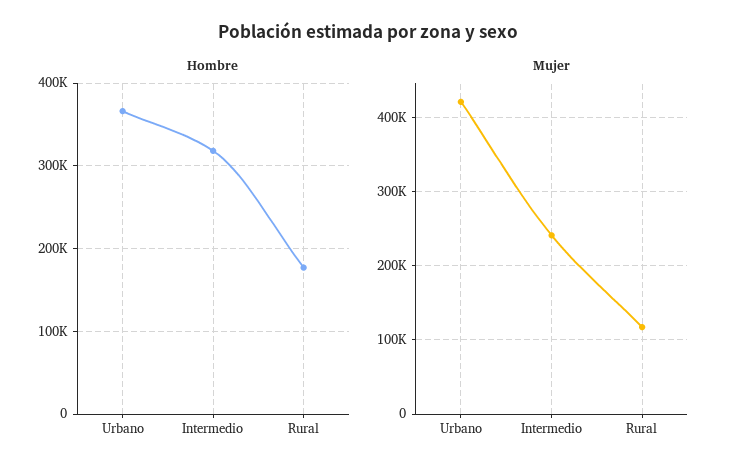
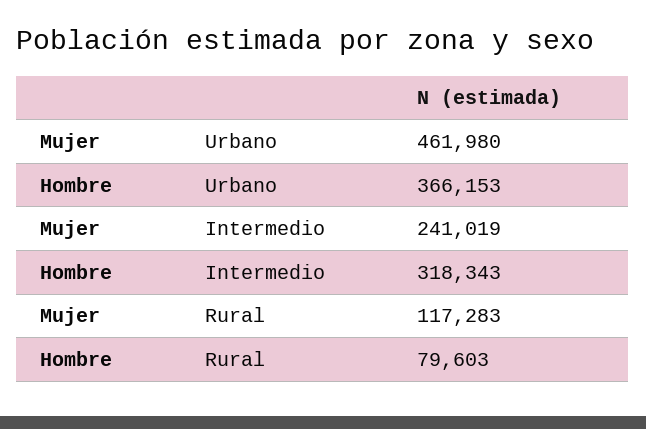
  {
    "Hombre": {
      "Urbano": 366153,
      "Intermedio": 318343,
-     "Rural": 180000
+     "Rural": 79603
    },
    "Mujer": {
-     "Urbano": 420000,
+     "Urbano": 461980,
      "Intermedio": 241019,
      "Rural": 117283
    }
  }

